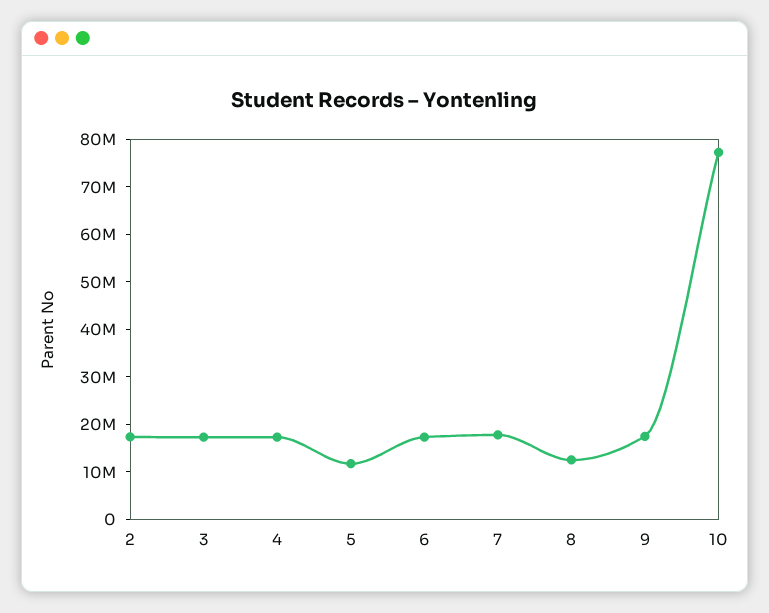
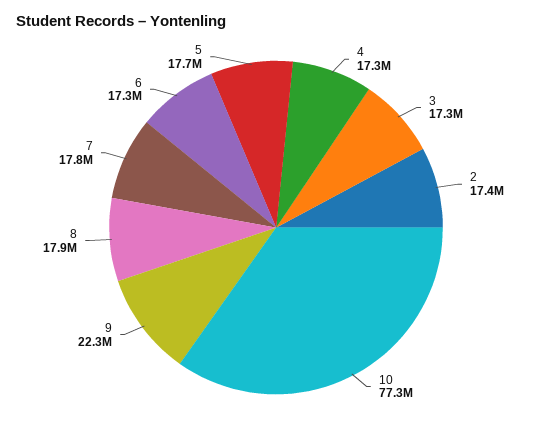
  {
    "2": 17400000,
    "3": 17300000,
    "4": 17300000,
-   "5": 12000000,
+   "5": 17700000,
    "6": 17300000,
    "7": 17800000,
-   "8": 12000000,
+   "8": 17900000,
-   "9": 18000000,
+   "9": 22300000,
    "10": 77300000
  }

